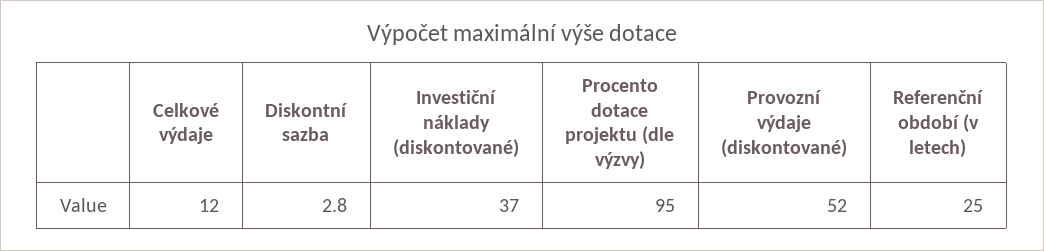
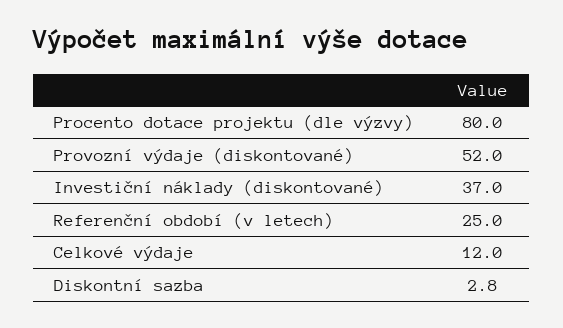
  {
    "Celkové výdaje": 12,
    "Diskontní sazba": 2.8,
    "Investiční náklady (diskontované)": 37,
-   "Procento dotace projektu (dle výzvy)": 95,
+   "Procento dotace projektu (dle výzvy)": 80,
    "Provozní výdaje (diskontované)": 52,
    "Referenční období (v letech)": 25
  }

